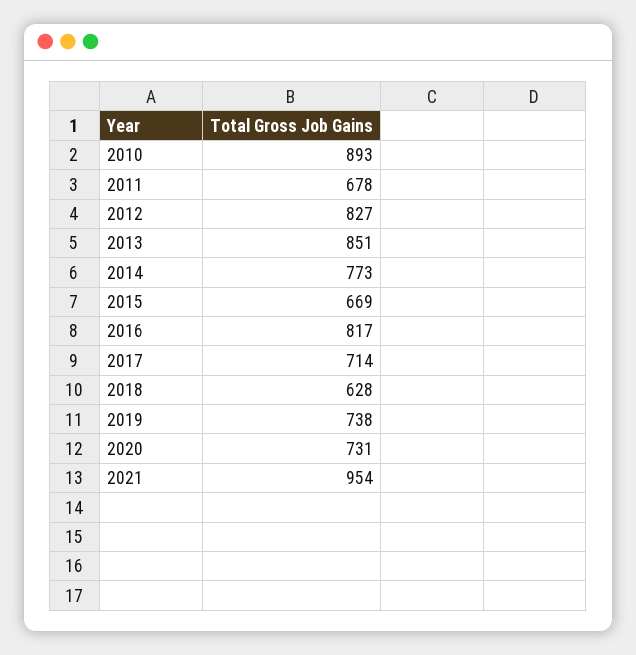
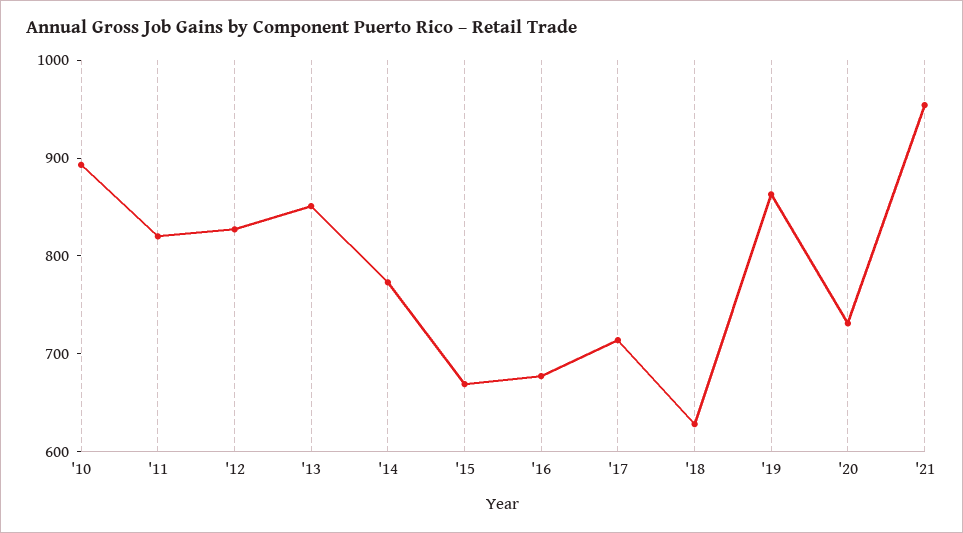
  {
    "2010": 893,
-   "2011": 678,
+   "2011": 820,
    "2012": 827,
    "2013": 851,
    "2014": 773,
    "2015": 669,
-   "2016": 817,
+   "2016": 680,
    "2017": 714,
    "2018": 628,
-   "2019": 738,
+   "2019": 860,
    "2020": 731,
    "2021": 954
  }

